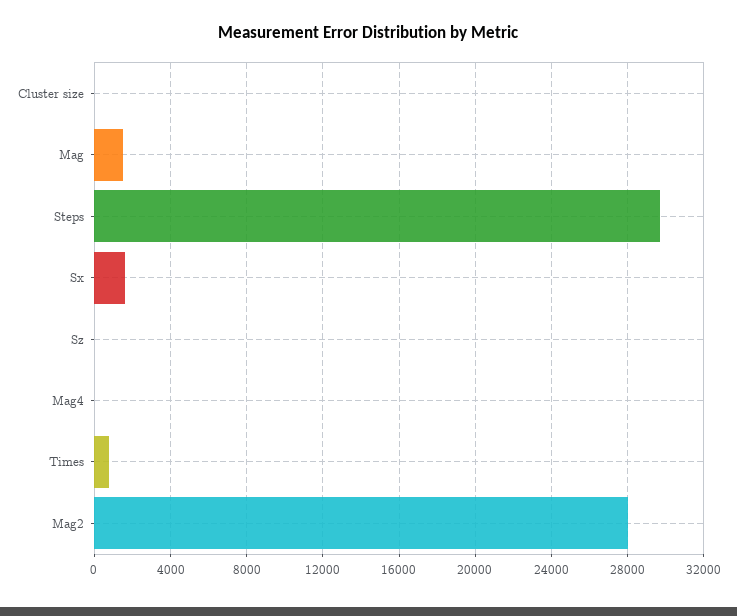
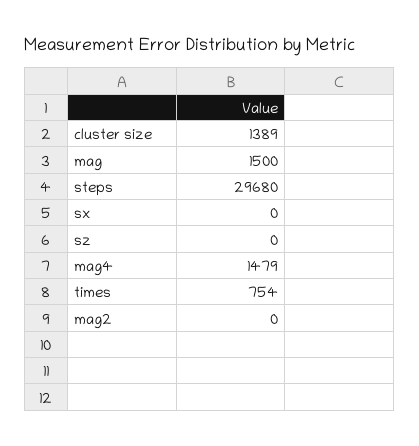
  {
-   "Cluster size": 0,
+   "Cluster size": 1389,
    "Mag": 1500,
    "Steps": 29680,
-   "Sx": 1500,
+   "Sx": 0,
    "Sz": 0,
-   "Mag4": 0,
+   "Mag4": 1479,
    "Times": 754,
-   "Mag2": 28000
+   "Mag2": 0
  }

